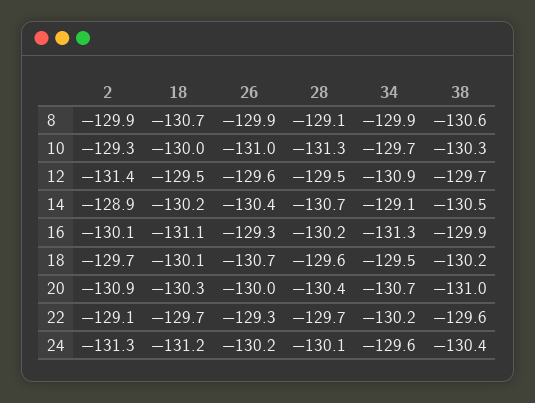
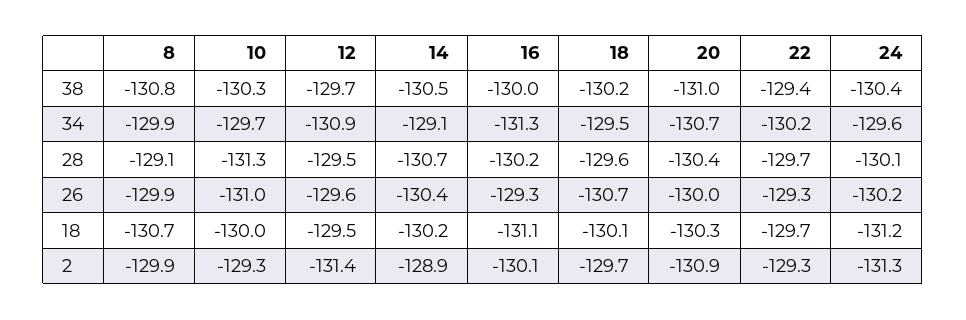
  {
    "2": {
      "8": -129.9,
      "10": -129.3,
      "12": -131.4,
      "14": -128.9,
      "16": -130.1,
      "18": -129.7,
      "20": -130.9,
-     "22": -129.1,
+     "22": -129.3,
      "24": -131.3
    },
    "18": {
      "8": -130.7,
      "10": -130,
      "12": -129.5,
      "14": -130.2,
      "16": -131.1,
      "18": -130.1,
      "20": -130.3,
      "22": -129.7,
      "24": -131.2
    },
    "26": {
      "8": -129.9,
      "10": -131,
      "12": -129.6,
      "14": -130.4,
      "16": -129.3,
      "18": -130.7,
      "20": -130,
      "22": -129.3,
      "24": -130.2
    },
    "28": {
      "8": -129.1,
      "10": -131.3,
      "12": -129.5,
      "14": -130.7,
      "16": -130.2,
      "18": -129.6,
      "20": -130.4,
      "22": -129.7,
      "24": -130.1
    },
    "34": {
      "8": -129.9,
      "10": -129.7,
      "12": -130.9,
      "14": -129.1,
      "16": -131.3,
      "18": -129.5,
      "20": -130.7,
      "22": -130.2,
      "24": -129.6
    },
    "38": {
-     "8": -130.6,
+     "8": -130.8,
      "10": -130.3,
      "12": -129.7,
      "14": -130.5,
-     "16": -129.9,
+     "16": -130,
      "18": -130.2,
      "20": -131,
-     "22": -129.6,
+     "22": -129.4,
      "24": -130.4
    }
  }

